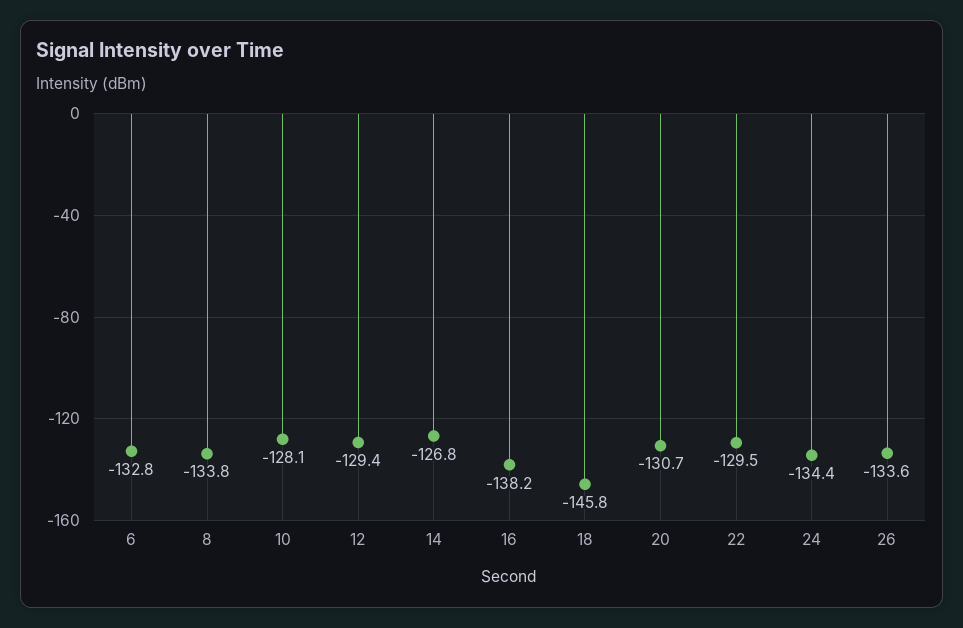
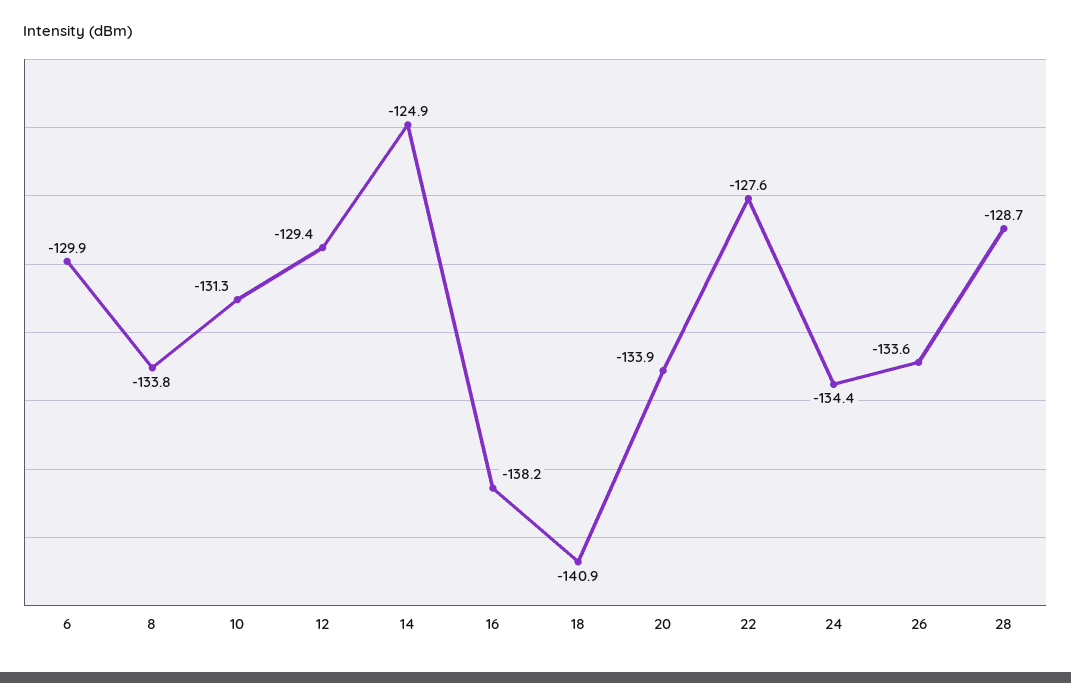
  {
-   "6": -132.8,
+   "6": -129.9,
    "8": -133.8,
-   "10": -128.1,
+   "10": -131.3,
    "12": -129.4,
-   "14": -126.8,
+   "14": -124.9,
    "16": -138.2,
-   "18": -145.8,
+   "18": -140.9,
-   "20": -130.7,
+   "20": -133.9,
-   "22": -129.5,
+   "22": -127.6,
    "24": -134.4,
-   "26": -133.6
+   "26": -133.6,
+   "28": -128.7
  }

